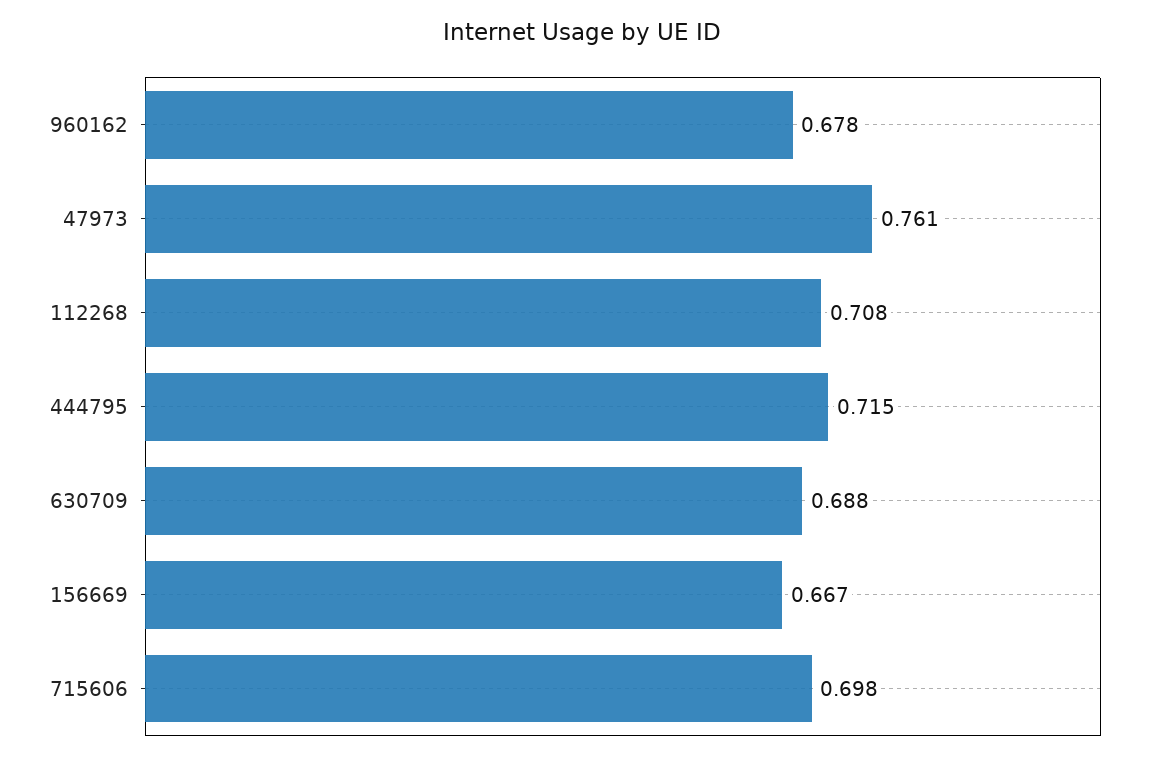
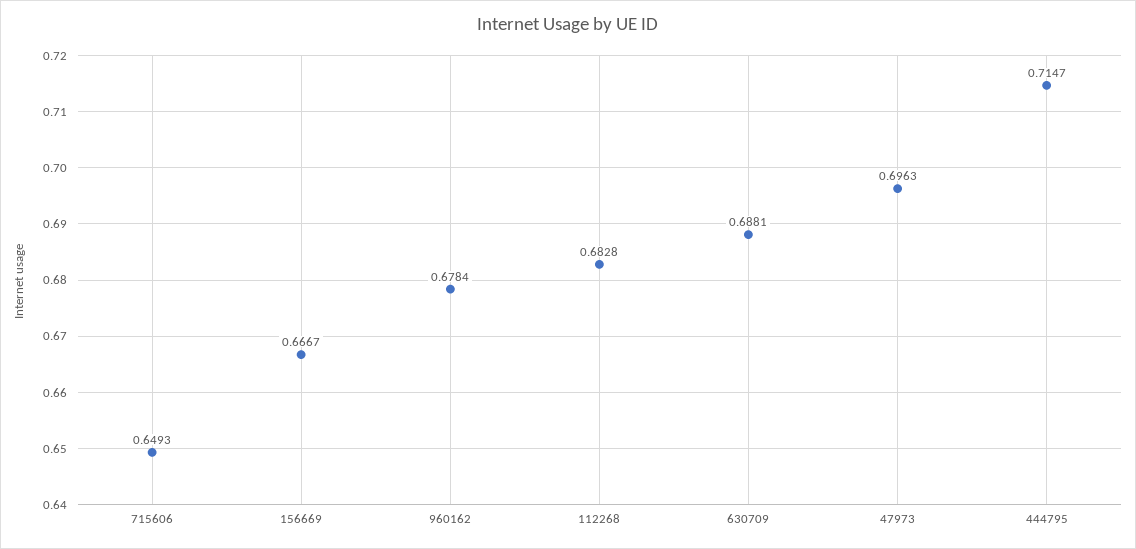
  {
    "960162": 0.6784,
-   "47973": 0.761,
+   "47973": 0.6963,
-   "112268": 0.708,
+   "112268": 0.6828,
    "444795": 0.7147,
    "630709": 0.6881,
    "156669": 0.6667,
-   "715606": 0.698
+   "715606": 0.6493
  }

